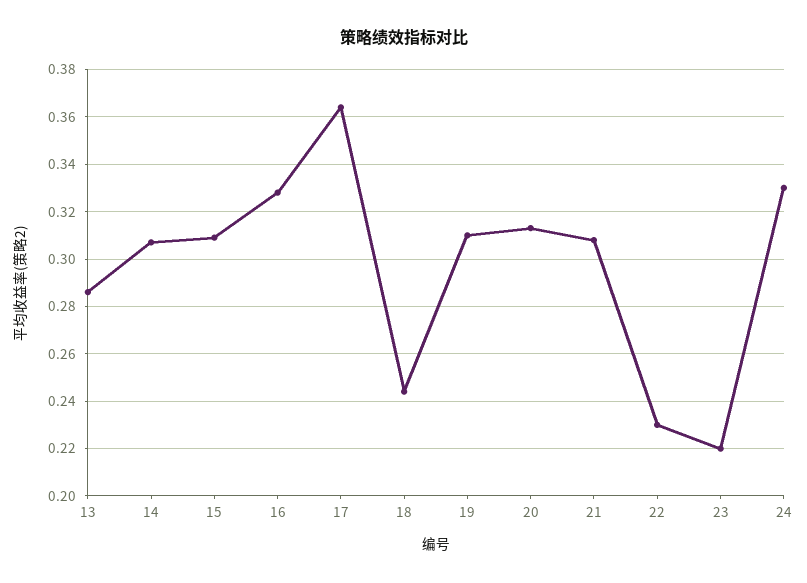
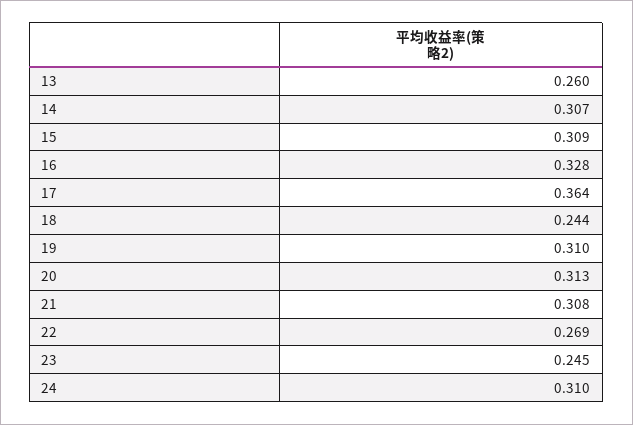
  {
-   "13": 0.285,
+   "13": 0.26,
    "14": 0.307,
    "15": 0.309,
    "16": 0.328,
    "17": 0.364,
    "18": 0.244,
    "19": 0.31,
    "20": 0.313,
    "21": 0.308,
-   "22": 0.23,
+   "22": 0.269,
-   "23": 0.22,
+   "23": 0.245,
-   "24": 0.33
+   "24": 0.31
  }

